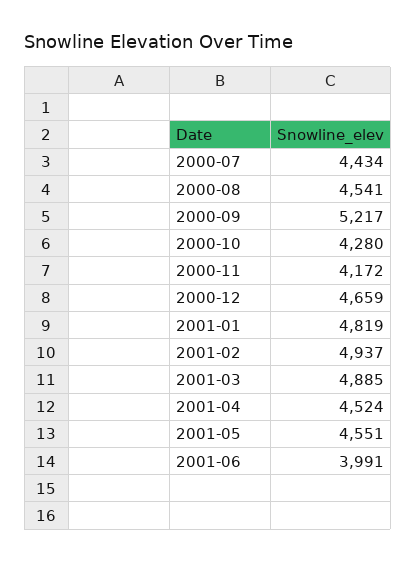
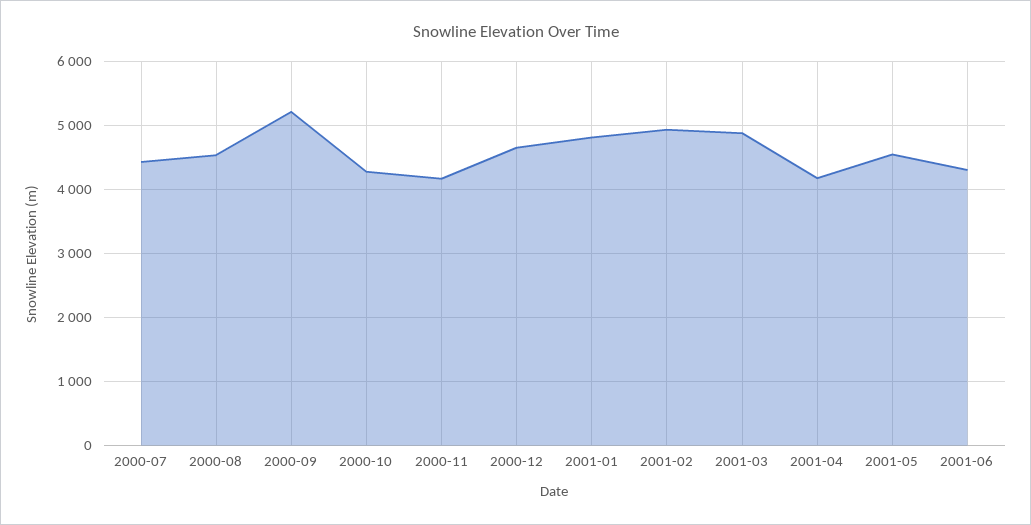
  {
    "2000-07": 4434,
    "2000-08": 4541,
    "2000-09": 5217,
    "2000-10": 4280,
    "2000-11": 4172,
    "2000-12": 4659,
    "2001-01": 4819,
    "2001-02": 4937,
    "2001-03": 4885,
-   "2001-04": 4524,
+   "2001-04": 4200,
    "2001-05": 4551,
-   "2001-06": 3991
+   "2001-06": 4300
  }

